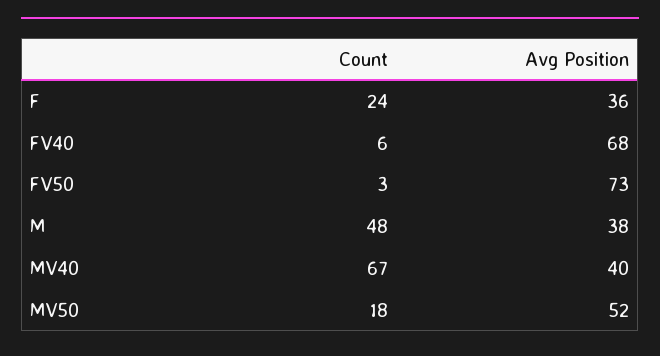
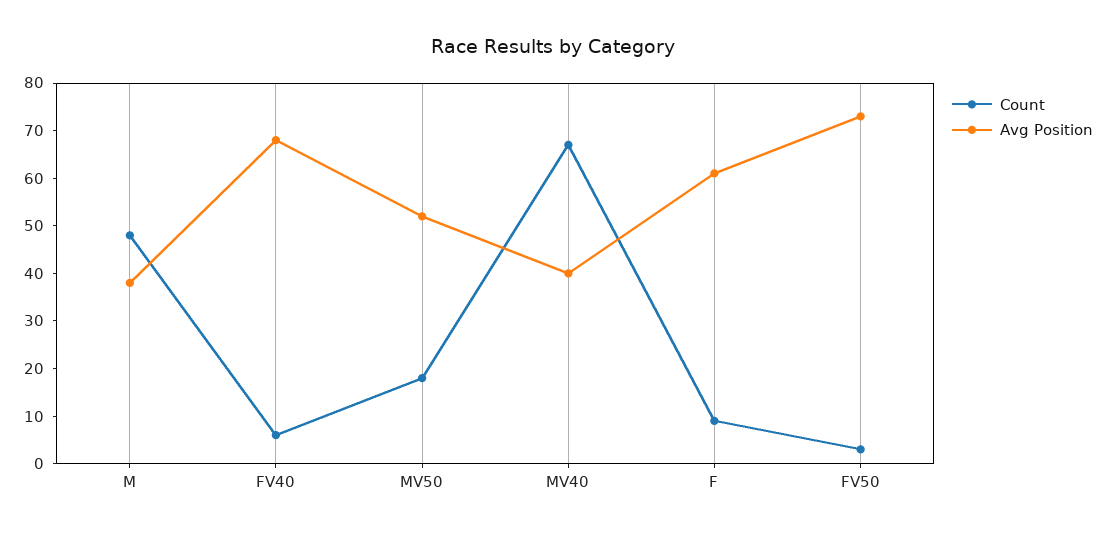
  {
    "Count": {
-     "F": 24,
+     "F": 10,
      "FV40": 6,
      "FV50": 3,
      "M": 48,
      "MV40": 67,
      "MV50": 18
    },
    "Avg Position": {
-     "F": 36,
+     "F": 60,
      "FV40": 68,
      "FV50": 73,
      "M": 38,
      "MV40": 40,
      "MV50": 52
    }
  }

